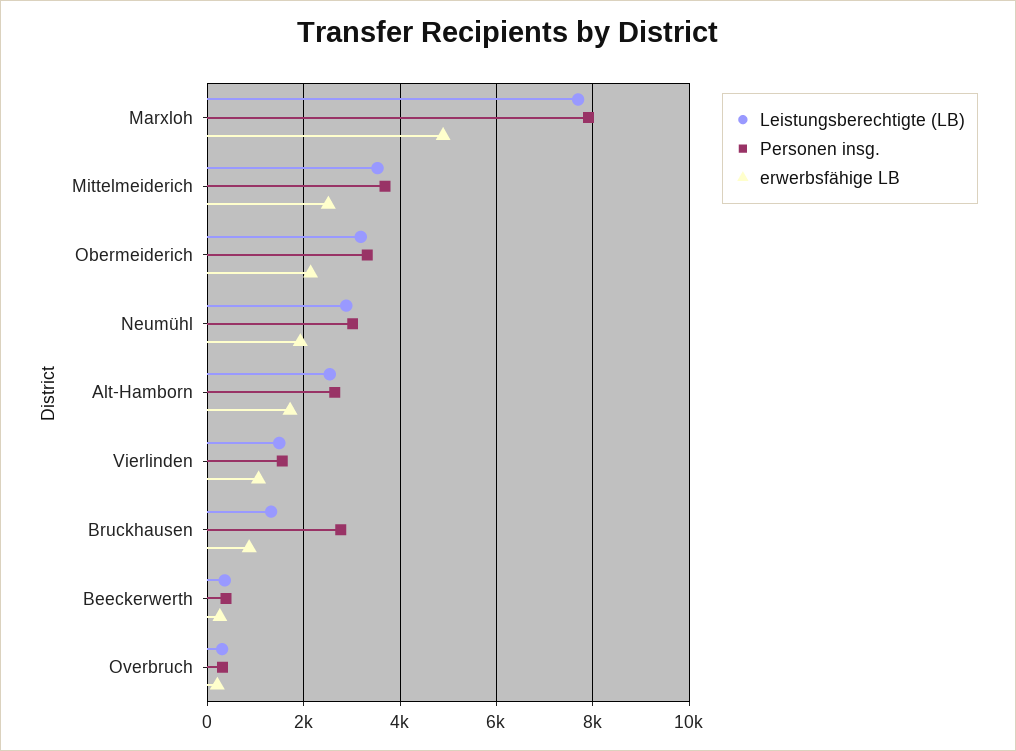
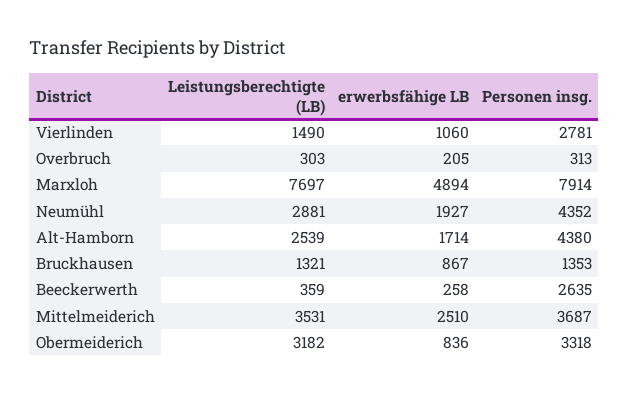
  {
    "Leistungsberechtigte (LB)": {
      "Marxloh": 7697,
      "Mittelmeiderich": 3531,
      "Obermeiderich": 3182,
      "Neumühl": 2881,
      "Alt-Hamborn": 2539,
      "Vierlinden": 1490,
      "Bruckhausen": 1321,
      "Beeckerwerth": 359,
      "Overbruch": 303
    },
    "Personen insg.": {
      "Marxloh": 7914,
      "Mittelmeiderich": 3687,
      "Obermeiderich": 3318,
-     "Neumühl": 3000,
+     "Neumühl": 4352,
-     "Alt-Hamborn": 2600,
+     "Alt-Hamborn": 4380,
-     "Vierlinden": 1600,
+     "Vierlinden": 2781,
-     "Bruckhausen": 2800,
+     "Bruckhausen": 1353,
-     "Beeckerwerth": 400,
+     "Beeckerwerth": 2635,
      "Overbruch": 313
    },
    "erwerbsfähige LB": {
      "Marxloh": 4894,
      "Mittelmeiderich": 2510,
-     "Obermeiderich": 2200,
+     "Obermeiderich": 836,
      "Neumühl": 1927,
      "Alt-Hamborn": 1714,
      "Vierlinden": 1060,
      "Bruckhausen": 867,
      "Beeckerwerth": 258,
      "Overbruch": 205
    }
  }

